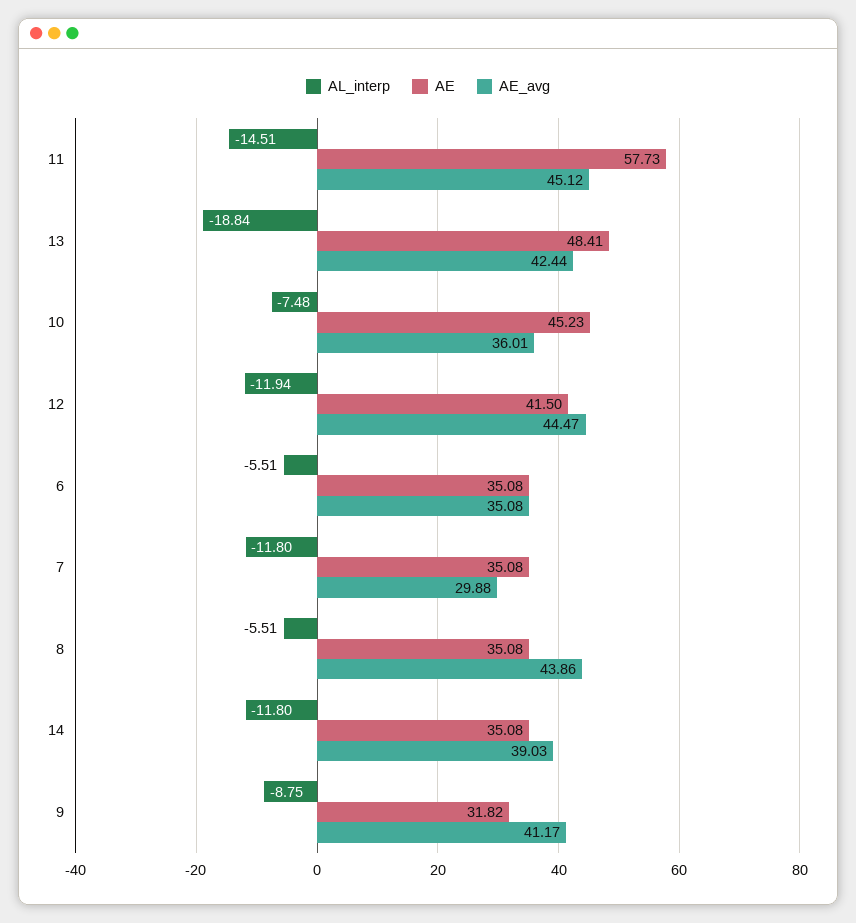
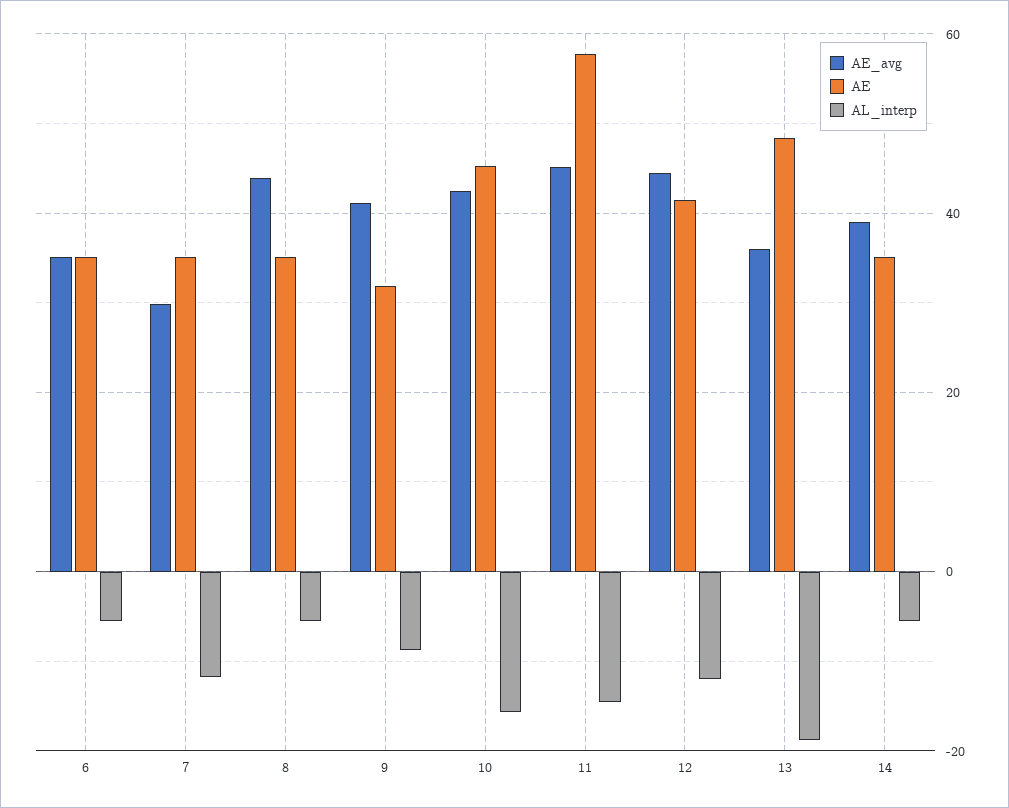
  {
    "AL_interp": {
      "11": -14.51,
      "13": -18.84,
-     "10": -7.48,
+     "10": -16,
      "12": -11.94,
      "6": -5.51,
      "7": -11.8,
      "8": -5.51,
-     "14": -11.8,
+     "14": -6,
      "9": -8.75
    },
    "AE": {
      "11": 57.73,
      "13": 48.41,
      "10": 45.23,
      "12": 41.5,
      "6": 35.08,
      "7": 35.08,
      "8": 35.08,
      "14": 35.08,
      "9": 31.82
    },
    "AE_avg": {
      "11": 45.12,
-     "13": 42.44,
+     "13": 36,
-     "10": 36.01,
+     "10": 42,
      "12": 44.47,
      "6": 35.08,
      "7": 29.88,
      "8": 43.86,
      "14": 39.03,
      "9": 41.17
    }
  }

